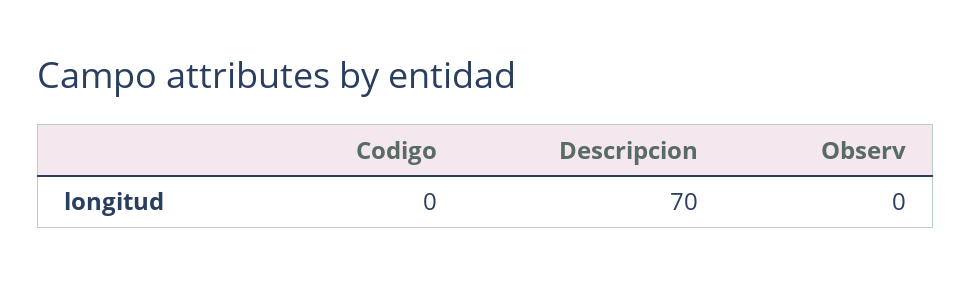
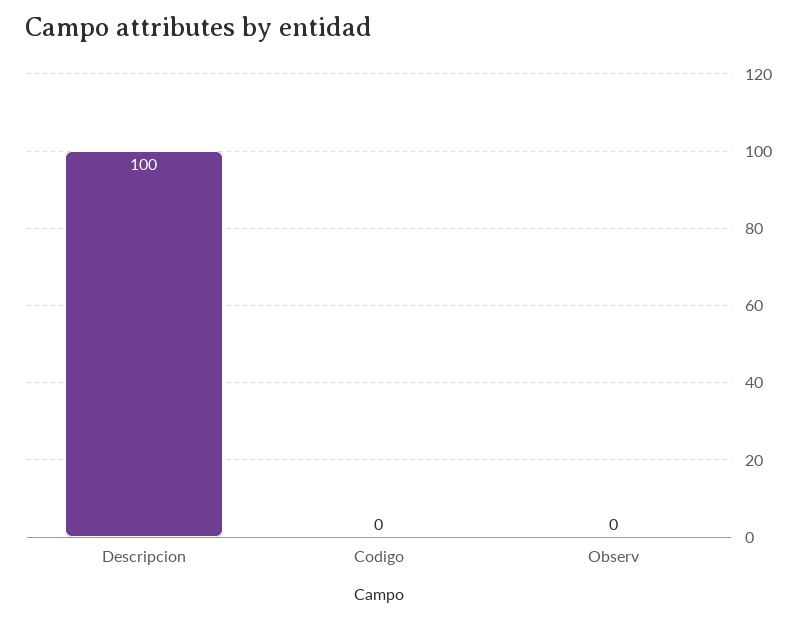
  {
    "Codigo": 0,
-   "Descripcion": 70,
+   "Descripcion": 100,
    "Observ": 0
  }

